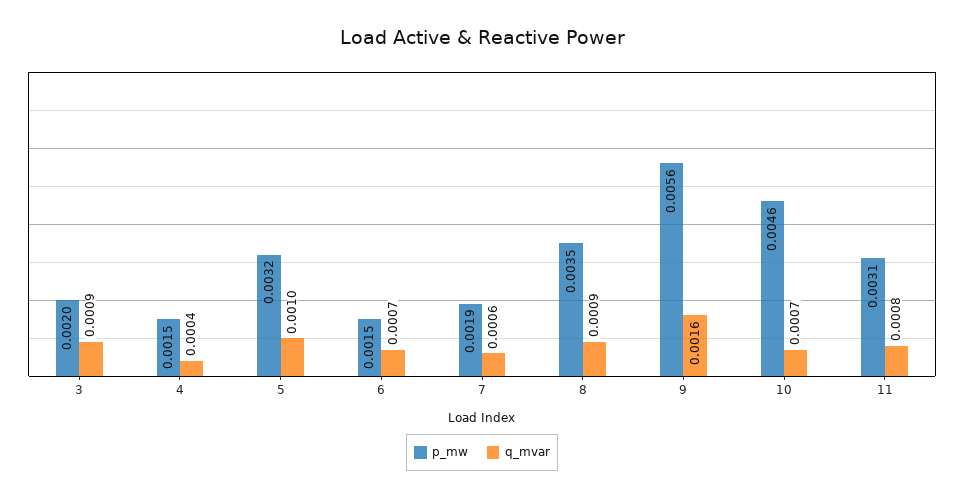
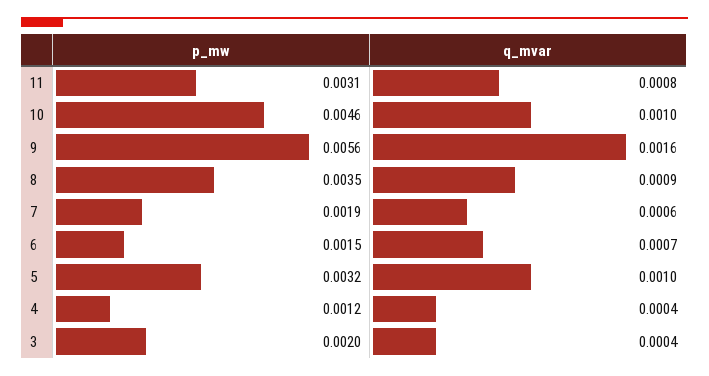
  {
    "p_mw": {
      "3": 0.002,
-     "4": 0.0015,
+     "4": 0.0012,
      "5": 0.0032,
      "6": 0.0015,
      "7": 0.0019,
      "8": 0.0035,
      "9": 0.0056,
      "10": 0.0046,
      "11": 0.0031
    },
    "q_mvar": {
-     "3": 0.0009,
+     "3": 0.0004,
      "4": 0.0004,
      "5": 0.001,
      "6": 0.0007,
      "7": 0.0006,
      "8": 0.0009,
      "9": 0.0016,
-     "10": 0.0007,
+     "10": 0.001,
      "11": 0.0008
    }
  }

